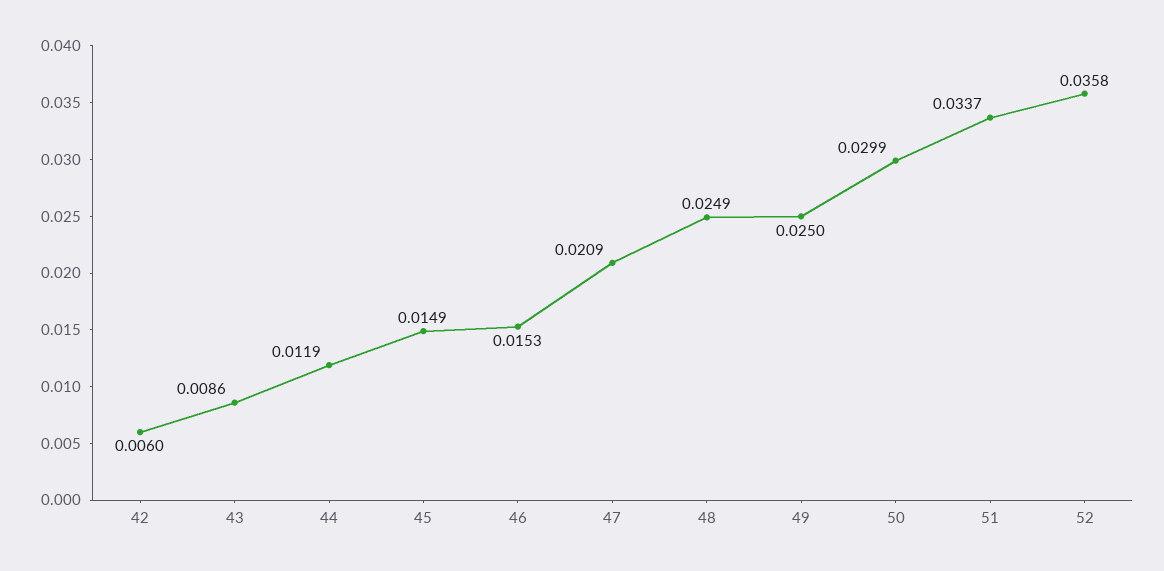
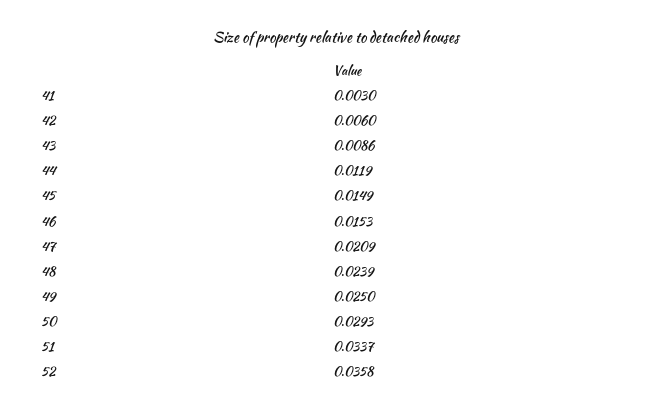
  {
    "42": 0.006,
    "43": 0.0086,
    "44": 0.0119,
    "45": 0.0149,
    "46": 0.0153,
    "47": 0.0209,
-   "48": 0.0249,
+   "48": 0.0239,
    "49": 0.025,
-   "50": 0.0299,
+   "50": 0.0293,
    "51": 0.0337,
-   "52": 0.0358
+   "52": 0.0358,
+   "41": 0.003
  }

